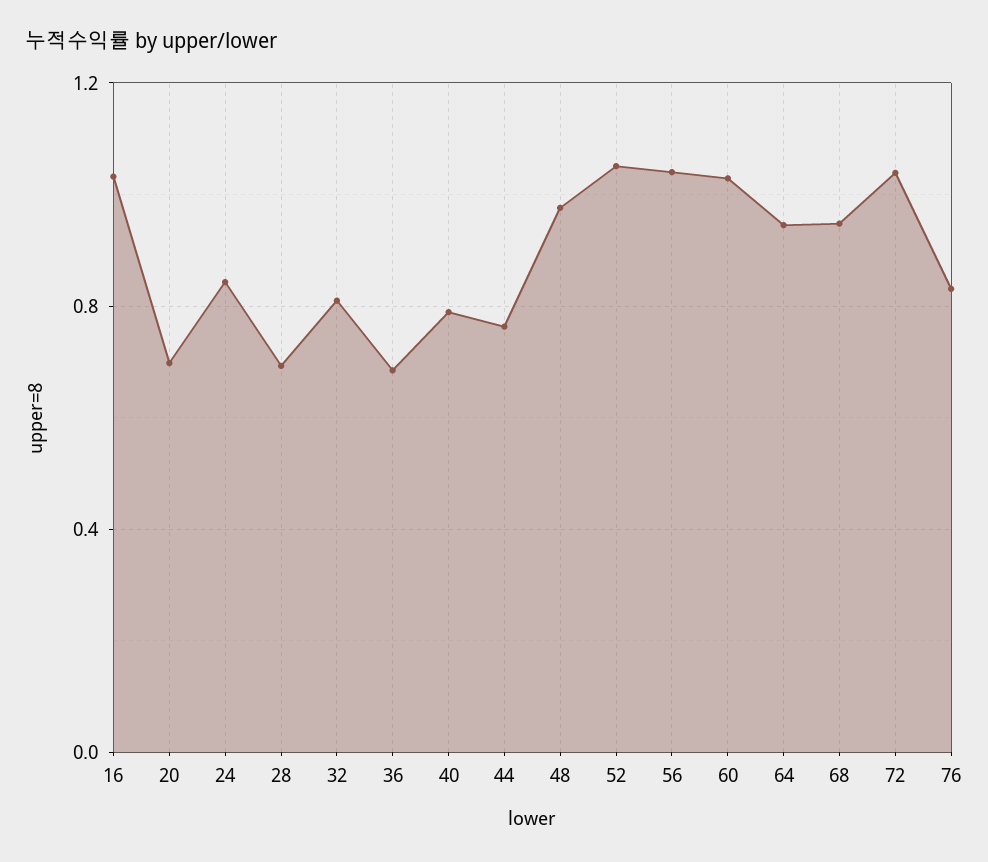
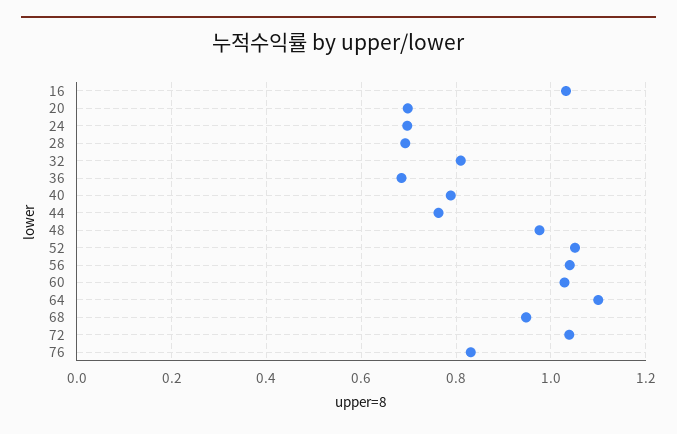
  {
    "16": 1.04,
    "20": 0.7,
-   "24": 0.85,
+   "24": 0.7,
    "28": 0.7,
    "32": 0.82,
    "36": 0.68,
    "40": 0.78,
    "44": 0.76,
    "48": 0.98,
    "52": 1.06,
    "56": 1.04,
    "60": 1.02,
-   "64": 0.95,
+   "64": 1.1,
    "68": 0.94,
    "72": 1.04,
    "76": 0.84
  }

